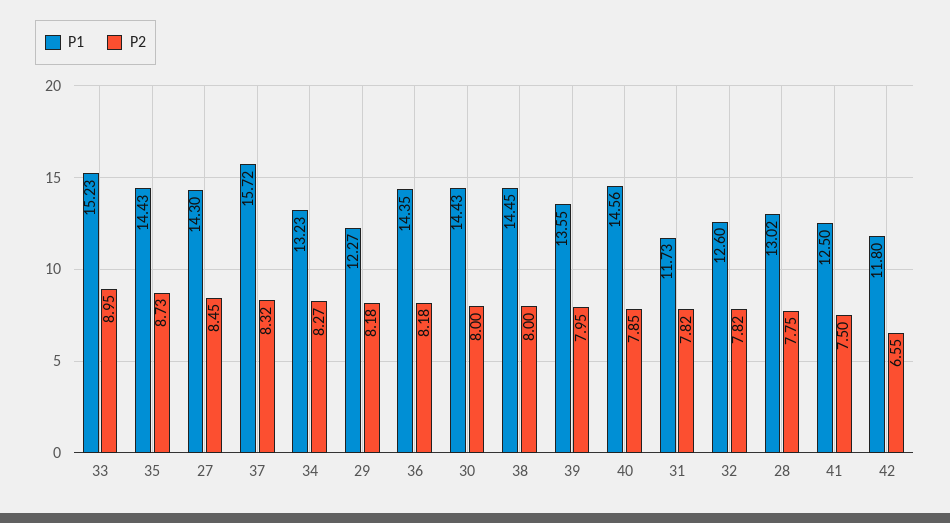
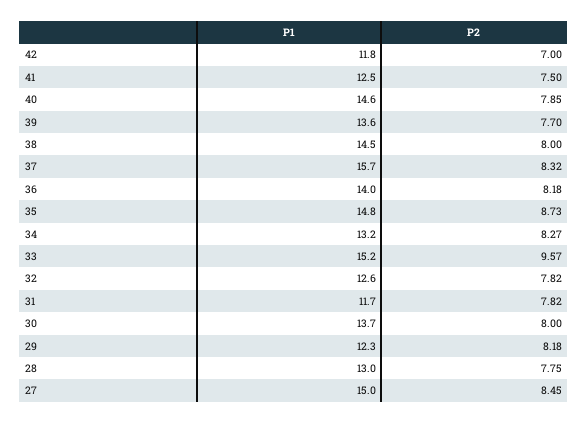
  {
    "P1": {
      "33": 15.23,
-     "35": 14.43,
+     "35": 14.8,
-     "27": 14.3,
+     "27": 15,
      "37": 15.72,
      "34": 13.23,
      "29": 12.27,
-     "36": 14.35,
+     "36": 14,
-     "30": 14.43,
+     "30": 13.7,
      "38": 14.45,
      "39": 13.55,
      "40": 14.56,
      "31": 11.73,
      "32": 12.6,
      "28": 13.02,
      "41": 12.5,
      "42": 11.8
    },
    "P2": {
-     "33": 8.95,
+     "33": 9.57,
      "35": 8.73,
      "27": 8.45,
      "37": 8.32,
      "34": 8.27,
      "29": 8.18,
      "36": 8.18,
      "30": 8,
      "38": 8,
-     "39": 7.95,
+     "39": 7.7,
      "40": 7.85,
      "31": 7.82,
      "32": 7.82,
      "28": 7.75,
      "41": 7.5,
-     "42": 6.55
+     "42": 7
    }
  }

